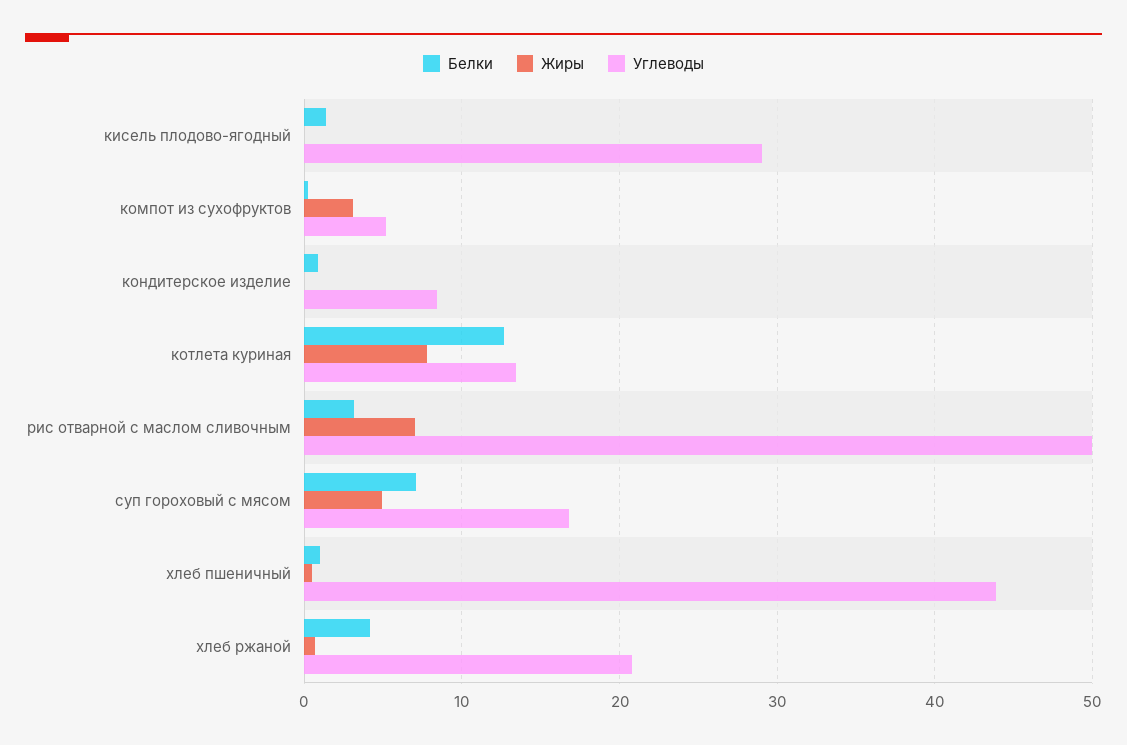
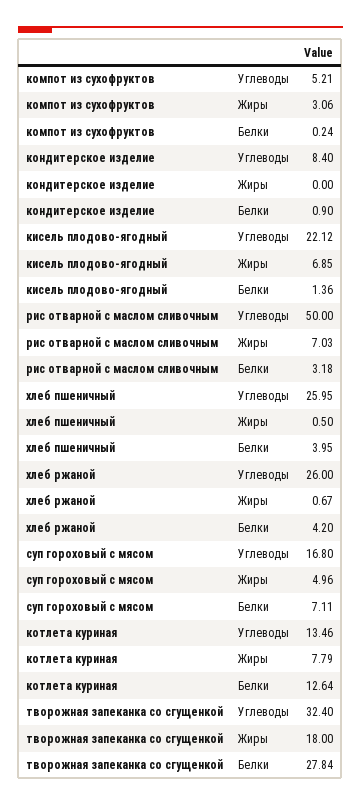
  {
    "Белки": {
      "кисель плодово-ягодный": 1.36,
      "компот из сухофруктов": 0.24,
      "кондитерское изделие": 0.9,
      "котлета куриная": 12.64,
      "рис отварной с маслом сливочным": 3.18,
      "суп гороховый с мясом": 7.11,
-     "хлеб пшеничный": 1,
+     "хлеб пшеничный": 3.95,
-     "хлеб ржаной": 4.2
+     "хлеб ржаной": 4.2,
+     "творожная запеканка со сгущенкой": 27.84
    },
    "Жиры": {
-     "кисель плодово-ягодный": 0,
+     "кисель плодово-ягодный": 6.85,
      "компот из сухофруктов": 3.06,
      "кондитерское изделие": 0,
      "котлета куриная": 7.79,
      "рис отварной с маслом сливочным": 7.03,
      "суп гороховый с мясом": 4.96,
      "хлеб пшеничный": 0.5,
-     "хлеб ржаной": 0.67
+     "хлеб ржаной": 0.67,
+     "творожная запеканка со сгущенкой": 18
    },
    "Углеводы": {
-     "кисель плодово-ягодный": 29,
+     "кисель плодово-ягодный": 22.12,
      "компот из сухофруктов": 5.21,
      "кондитерское изделие": 8.4,
      "котлета куриная": 13.46,
      "рис отварной с маслом сливочным": 50,
      "суп гороховый с мясом": 16.8,
-     "хлеб пшеничный": 44,
+     "хлеб пшеничный": 25.95,
-     "хлеб ржаной": 21
+     "хлеб ржаной": 26,
+     "творожная запеканка со сгущенкой": 32.4
    }
  }

